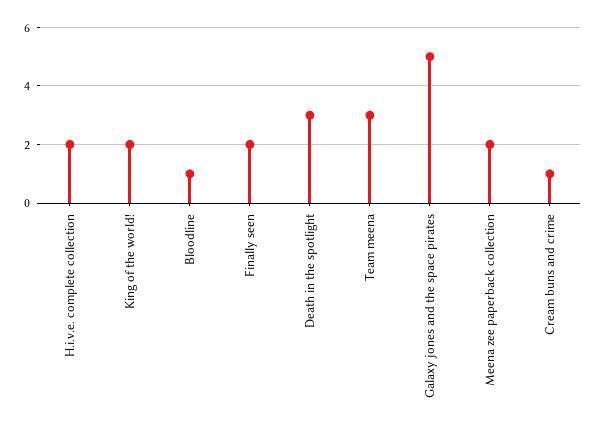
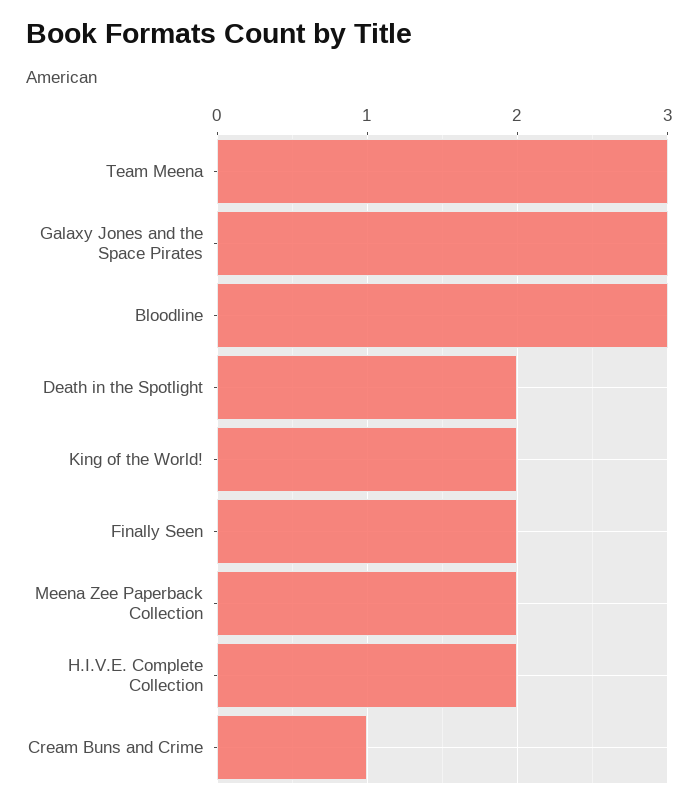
  {
    "H.i.v.e. complete collection": 2,
    "King of the world!": 2,
-   "Bloodline": 1,
+   "Bloodline": 3,
    "Finally seen": 2,
-   "Death in the spotlight": 3,
+   "Death in the spotlight": 2,
    "Team meena": 3,
-   "Galaxy jones and the space pirates": 5,
+   "Galaxy jones and the space pirates": 3,
    "Meena zee paperback collection": 2,
    "Cream buns and crime": 1
  }

